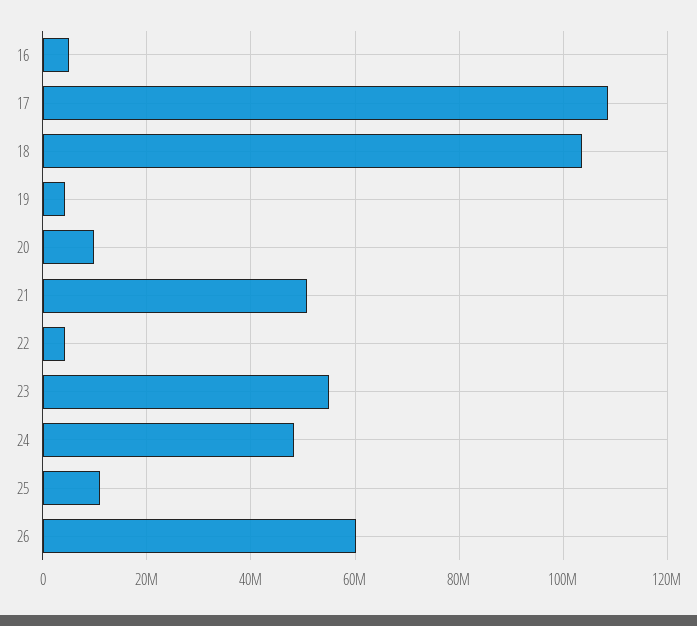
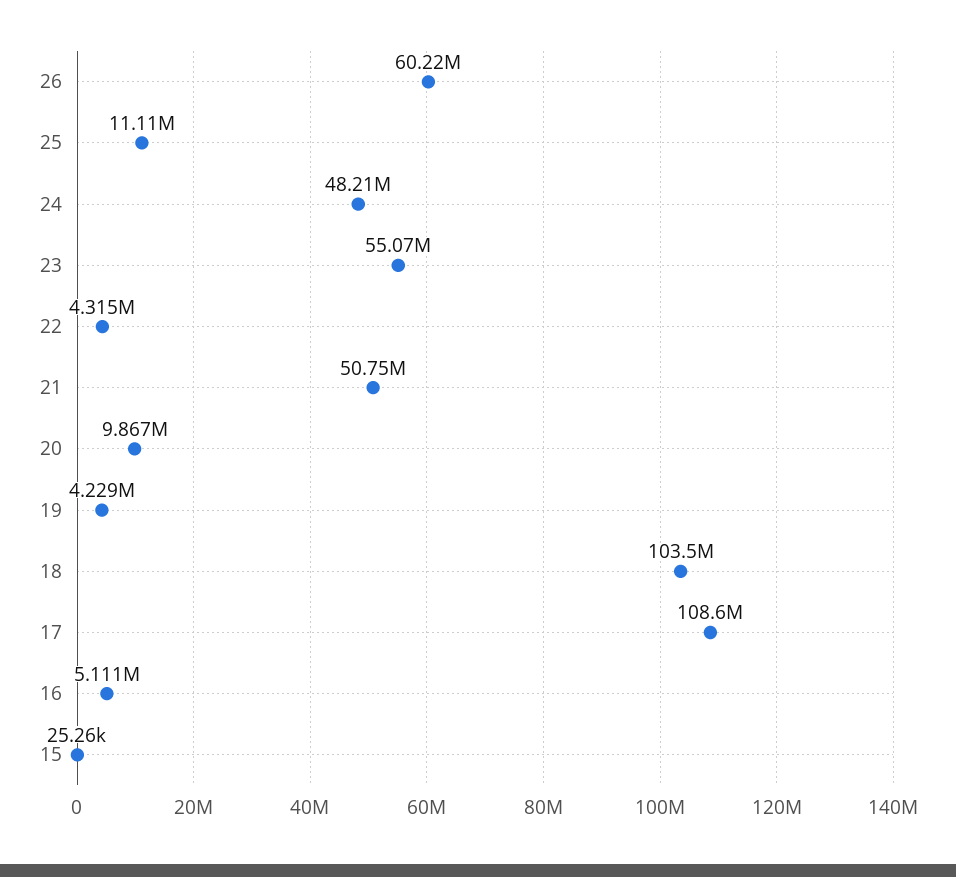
  {
    "16": 5111000,
    "17": 108600000,
    "18": 103500000,
    "19": 4229000,
    "20": 9867000,
    "21": 50750000,
    "22": 4315000,
    "23": 55070000,
    "24": 48210000,
    "25": 11110000,
-   "26": 60220000
+   "26": 60220000,
+   "15": 25260
  }

